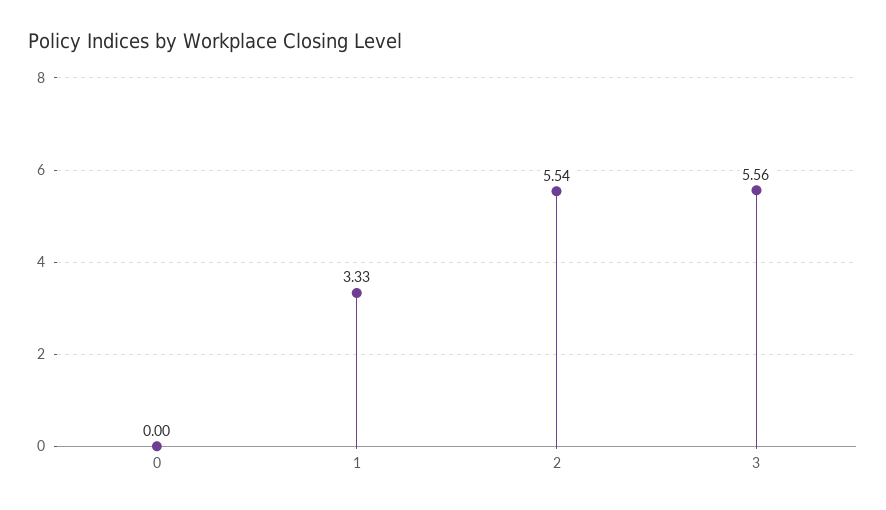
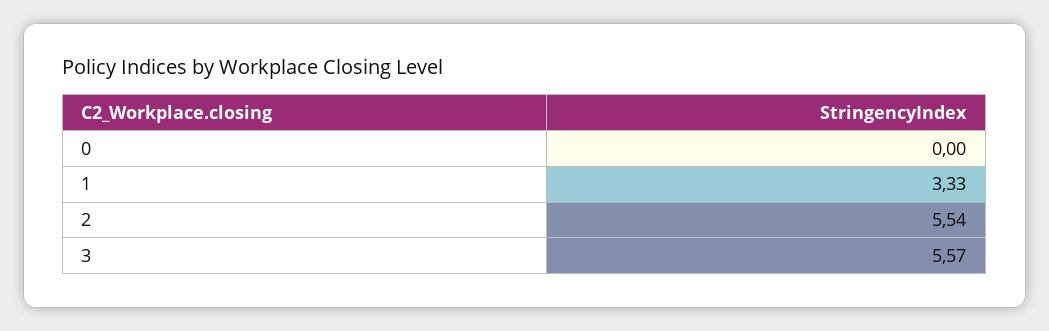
  {
    "0": 0,
    "1": 3.33,
    "2": 5.54,
-   "3": 5.56
+   "3": 5.57
  }

